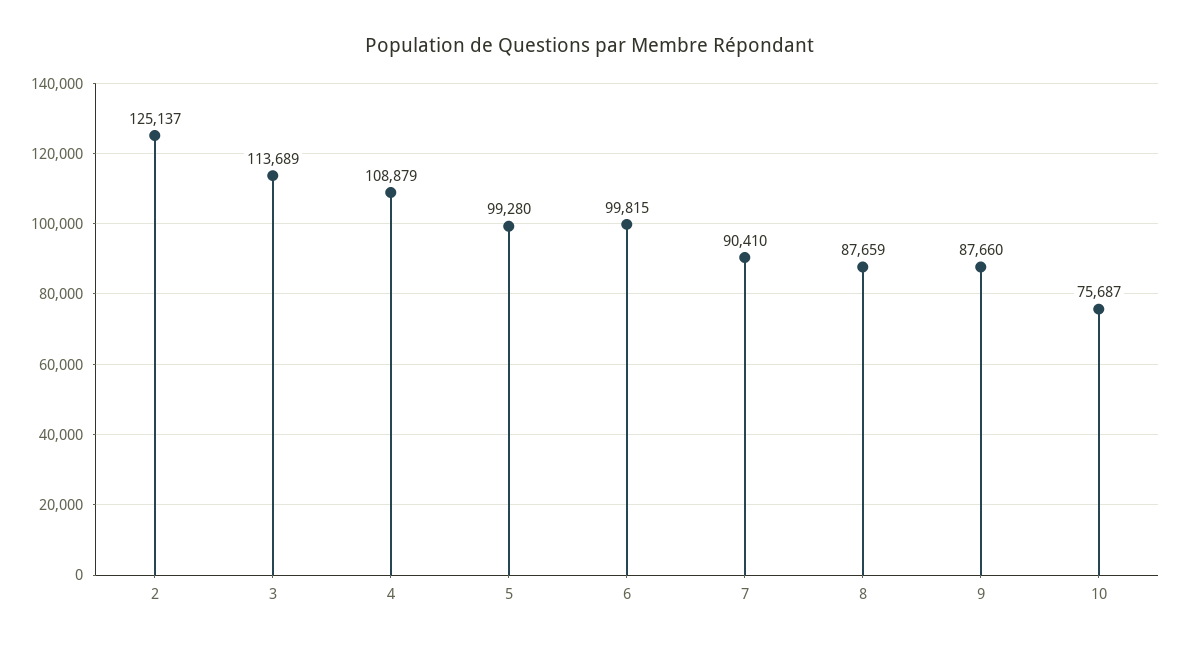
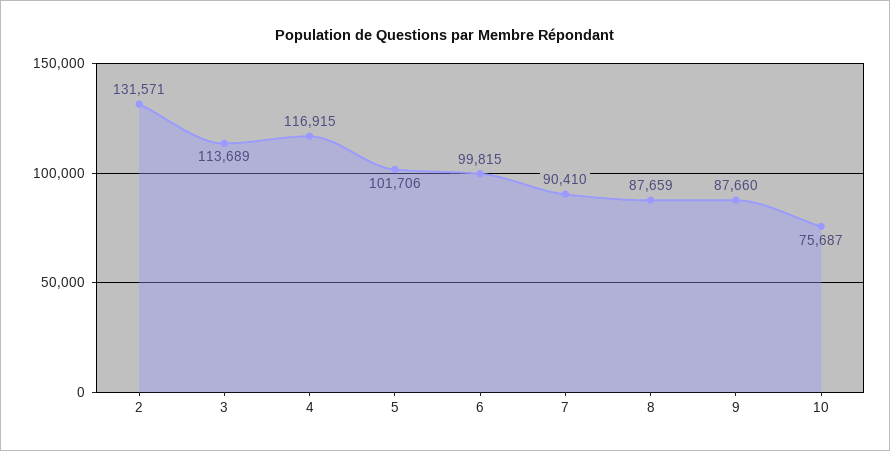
  {
-   "2": 125137,
+   "2": 131571,
    "3": 113689,
-   "4": 108879,
+   "4": 116915,
-   "5": 99280,
+   "5": 101706,
    "6": 99815,
    "7": 90410,
    "8": 87659,
    "9": 87660,
    "10": 75687
  }

